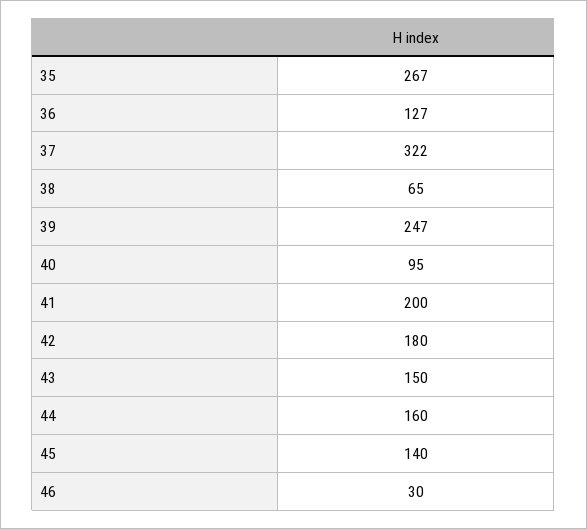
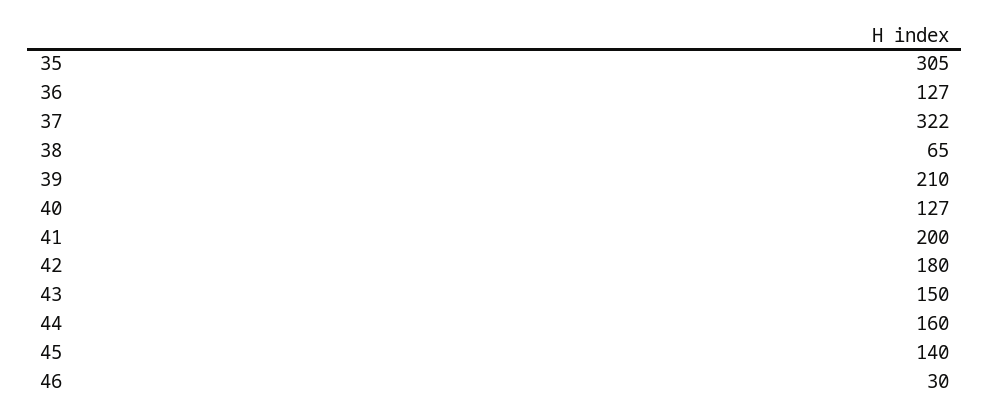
  {
-   "35": 267,
+   "35": 305,
    "36": 127,
    "37": 322,
    "38": 65,
-   "39": 247,
+   "39": 210,
-   "40": 95,
+   "40": 127,
    "41": 200,
    "42": 180,
    "43": 150,
    "44": 160,
    "45": 140,
    "46": 30
  }

